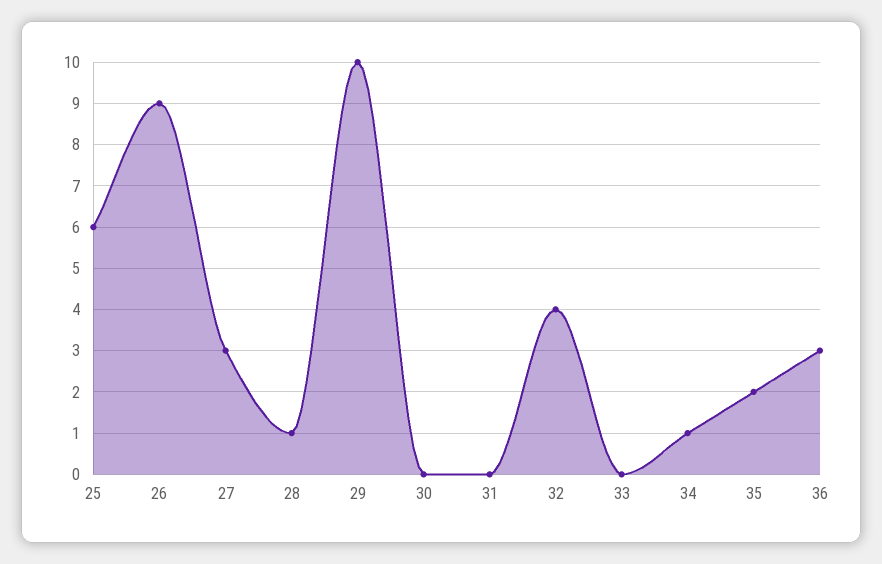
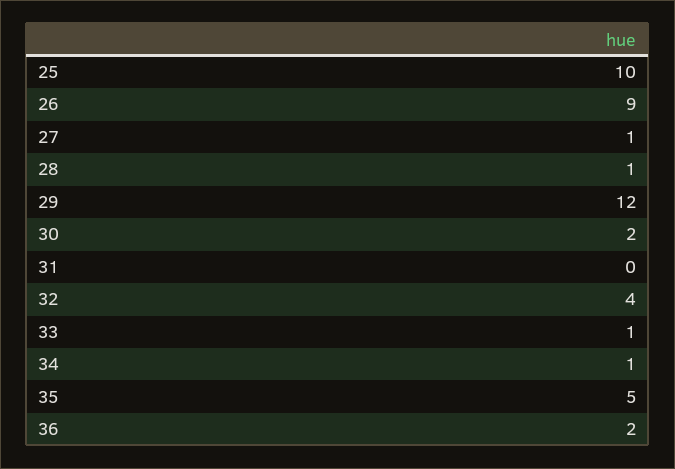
  {
-   "25": 6,
+   "25": 10,
    "26": 9,
-   "27": 3,
+   "27": 1,
    "28": 1,
-   "29": 10,
+   "29": 12,
-   "30": 0,
+   "30": 2,
    "31": 0,
    "32": 4,
-   "33": 0,
+   "33": 1,
    "34": 1,
-   "35": 2,
+   "35": 5,
-   "36": 3
+   "36": 2
  }

